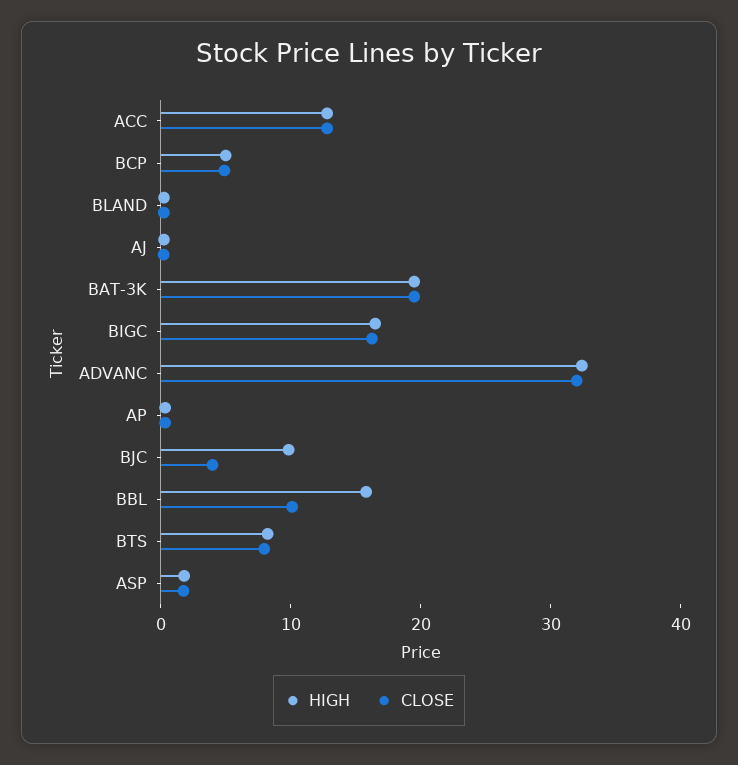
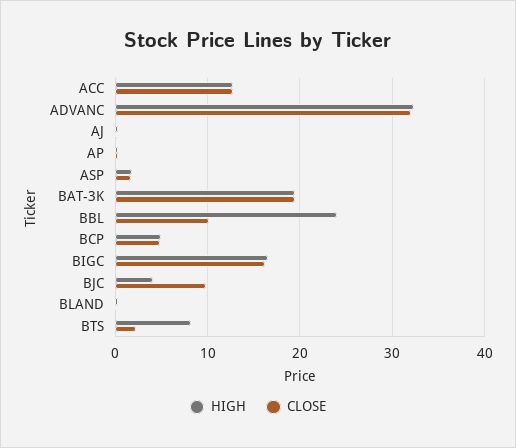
  {
    "HIGH": {
      "ACC": 13,
      "BCP": 5,
      "BLAND": 0,
      "AJ": 0,
      "BAT-3K": 20,
      "BIGC": 17,
      "ADVANC": 32,
      "AP": 0,
-     "BJC": 10,
+     "BJC": 4,
-     "BBL": 16,
+     "BBL": 24,
      "BTS": 8,
      "ASP": 2
    },
    "CLOSE": {
      "ACC": 13,
      "BCP": 5,
      "BLAND": 0,
      "AJ": 0,
      "BAT-3K": 20,
      "BIGC": 16,
      "ADVANC": 32,
      "AP": 0,
-     "BJC": 4,
+     "BJC": 10,
      "BBL": 10,
-     "BTS": 8,
+     "BTS": 2,
      "ASP": 2
    }
  }

